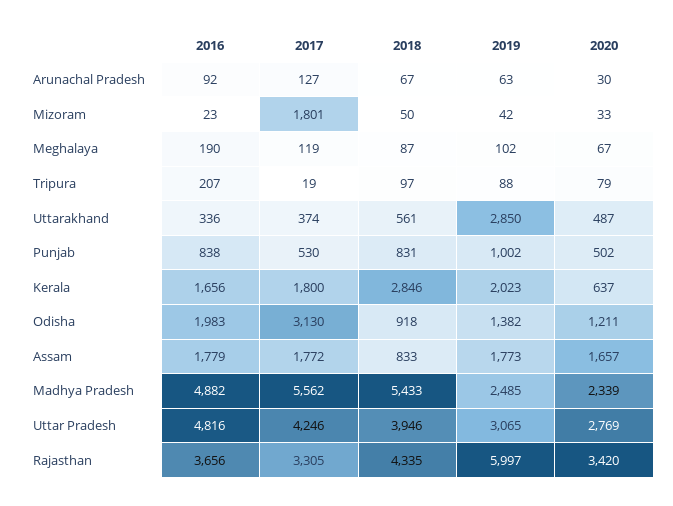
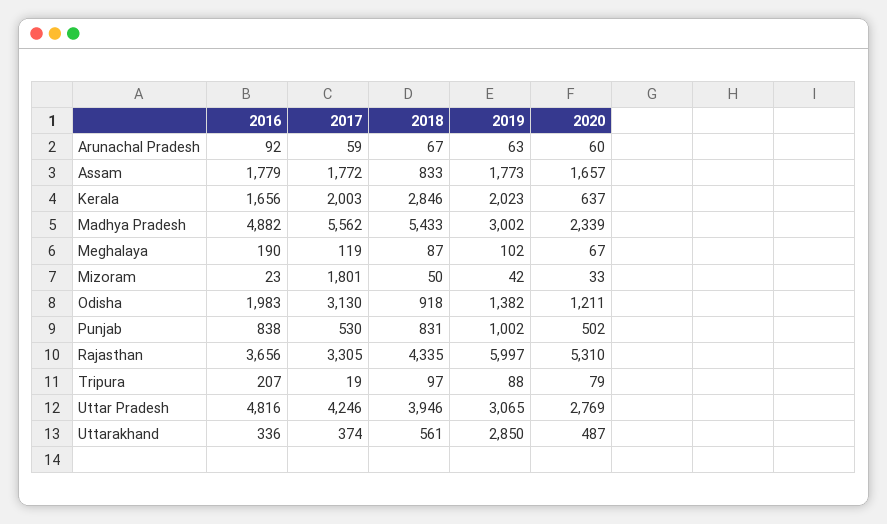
  {
    "2016": {
      "Arunachal Pradesh": 92,
      "Mizoram": 23,
      "Meghalaya": 190,
      "Tripura": 207,
      "Uttarakhand": 336,
      "Punjab": 838,
      "Kerala": 1656,
      "Odisha": 1983,
      "Assam": 1779,
      "Madhya Pradesh": 4882,
      "Uttar Pradesh": 4816,
      "Rajasthan": 3656
    },
    "2017": {
-     "Arunachal Pradesh": 127,
+     "Arunachal Pradesh": 59,
      "Mizoram": 1801,
      "Meghalaya": 119,
      "Tripura": 19,
      "Uttarakhand": 374,
      "Punjab": 530,
-     "Kerala": 1800,
+     "Kerala": 2003,
      "Odisha": 3130,
      "Assam": 1772,
      "Madhya Pradesh": 5562,
      "Uttar Pradesh": 4246,
      "Rajasthan": 3305
    },
    "2018": {
      "Arunachal Pradesh": 67,
      "Mizoram": 50,
      "Meghalaya": 87,
      "Tripura": 97,
      "Uttarakhand": 561,
      "Punjab": 831,
      "Kerala": 2846,
      "Odisha": 918,
      "Assam": 833,
      "Madhya Pradesh": 5433,
      "Uttar Pradesh": 3946,
      "Rajasthan": 4335
    },
    "2019": {
      "Arunachal Pradesh": 63,
      "Mizoram": 42,
      "Meghalaya": 102,
      "Tripura": 88,
      "Uttarakhand": 2850,
      "Punjab": 1002,
      "Kerala": 2023,
      "Odisha": 1382,
      "Assam": 1773,
-     "Madhya Pradesh": 2485,
+     "Madhya Pradesh": 3002,
      "Uttar Pradesh": 3065,
      "Rajasthan": 5997
    },
    "2020": {
-     "Arunachal Pradesh": 30,
+     "Arunachal Pradesh": 60,
      "Mizoram": 33,
      "Meghalaya": 67,
      "Tripura": 79,
      "Uttarakhand": 487,
      "Punjab": 502,
      "Kerala": 637,
      "Odisha": 1211,
      "Assam": 1657,
      "Madhya Pradesh": 2339,
      "Uttar Pradesh": 2769,
-     "Rajasthan": 3420
+     "Rajasthan": 5310
    }
  }

